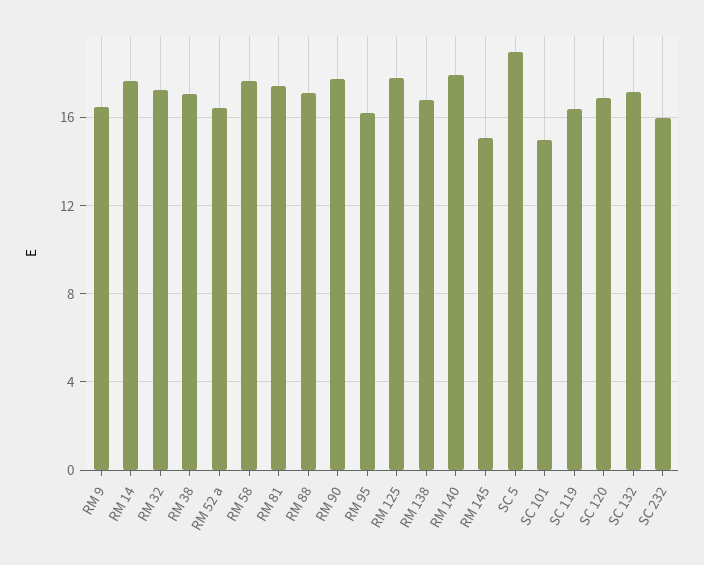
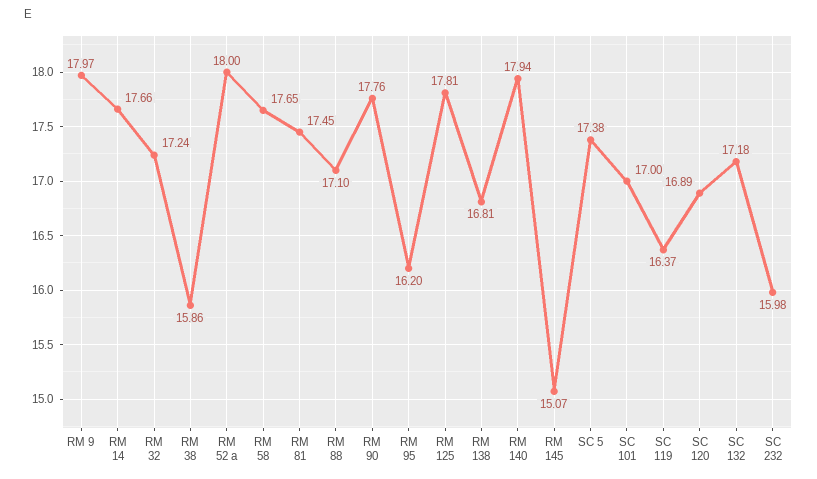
  {
-   "RM 9": 16.5,
+   "RM 9": 17.97,
    "RM 14": 17.66,
    "RM 32": 17.24,
-   "RM 38": 17,
+   "RM 38": 15.86,
-   "RM 52 a": 16.5,
+   "RM 52 a": 18,
    "RM 58": 17.65,
    "RM 81": 17.45,
    "RM 88": 17.1,
    "RM 90": 17.76,
    "RM 95": 16.2,
    "RM 125": 17.81,
    "RM 138": 16.81,
    "RM 140": 17.94,
    "RM 145": 15.07,
-   "SC 5": 19,
+   "SC 5": 17.38,
-   "SC 101": 15,
+   "SC 101": 17,
    "SC 119": 16.37,
    "SC 120": 16.89,
    "SC 132": 17.18,
    "SC 232": 15.98
  }

